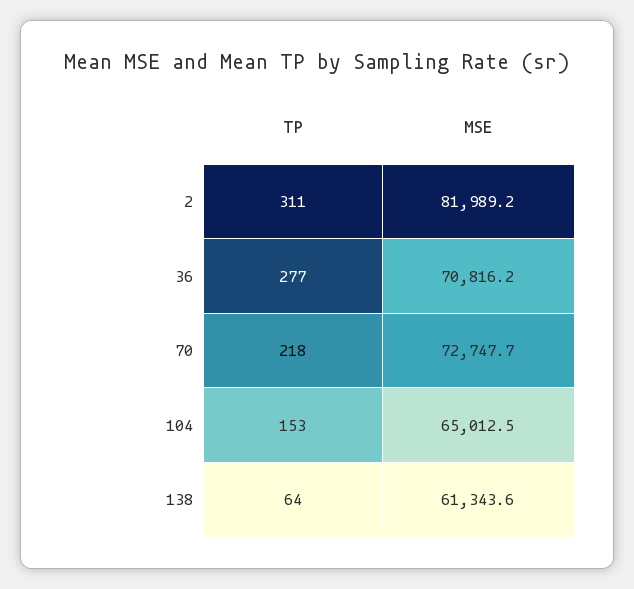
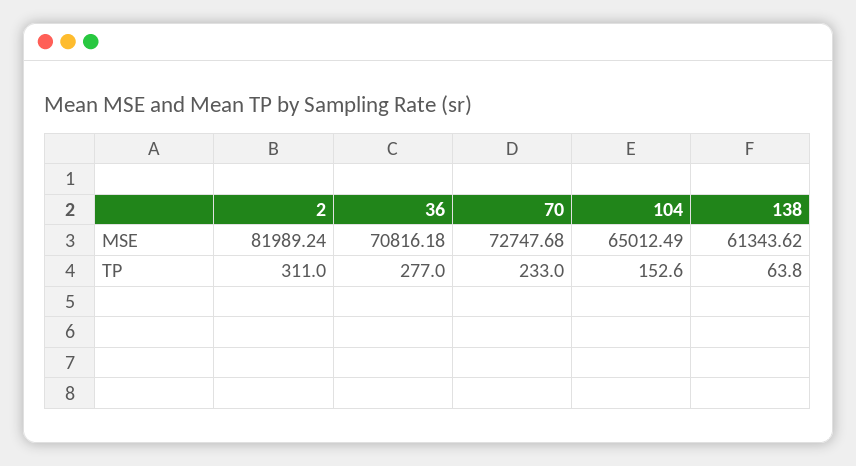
  {
    "TP": {
      "2": 311,
      "36": 277,
-     "70": 218,
+     "70": 233,
      "104": 152.6,
      "138": 63.8
    },
    "MSE": {
      "2": 81989.24,
      "36": 70816.18,
      "70": 72747.68,
      "104": 65012.49,
      "138": 61343.62
    }
  }

